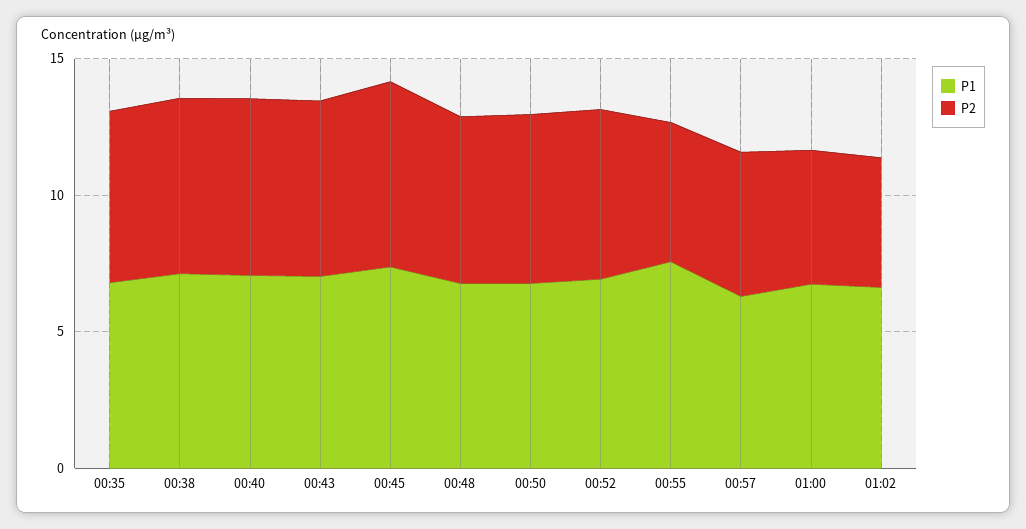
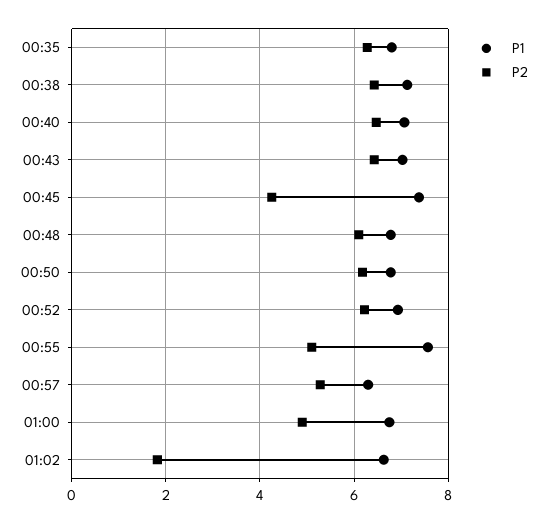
  {
    "P1": {
      "00:35": 6.8,
      "00:38": 7.2,
      "00:40": 7,
      "00:43": 7,
      "00:45": 7.4,
      "00:48": 6.8,
      "00:50": 6.8,
      "00:52": 7,
      "00:55": 7.6,
      "00:57": 6.4,
      "01:00": 6.8,
      "01:02": 6.6
    },
    "P2": {
      "00:35": 6.2,
      "00:38": 6.4,
      "00:40": 6.4,
      "00:43": 6.4,
-     "00:45": 7,
+     "00:45": 4.2,
      "00:48": 6.2,
      "00:50": 6.2,
      "00:52": 6.2,
      "00:55": 5.2,
      "00:57": 5.2,
      "01:00": 5,
-     "01:02": 5
+     "01:02": 1.8
    }
  }

